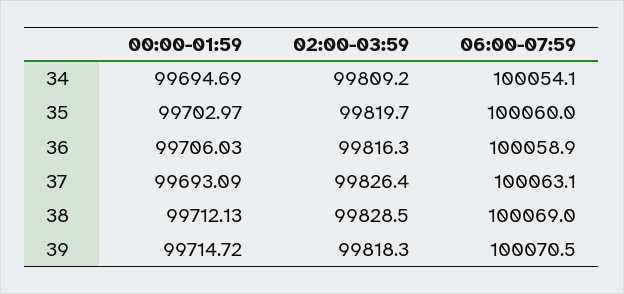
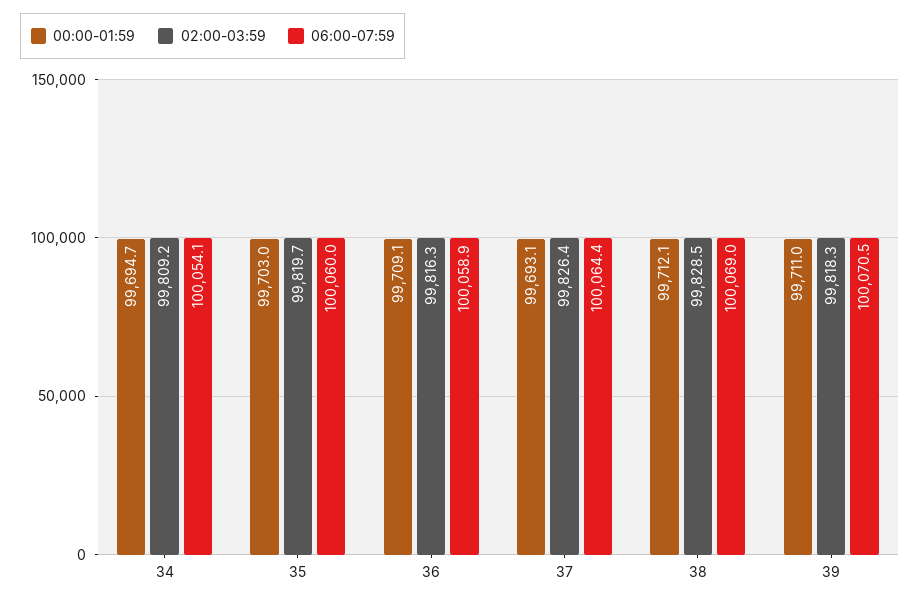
  {
    "00:00-01:59": {
      "34": 99694.69,
      "35": 99702.97,
-     "36": 99706.03,
+     "36": 99709.1,
      "37": 99693.09,
      "38": 99712.13,
-     "39": 99714.72
+     "39": 99711
    },
    "02:00-03:59": {
      "34": 99809.2,
      "35": 99819.7,
      "36": 99816.3,
      "37": 99826.4,
      "38": 99828.5,
      "39": 99818.3
    },
    "06:00-07:59": {
      "34": 100054.1,
      "35": 100060,
      "36": 100058.9,
-     "37": 100063.1,
+     "37": 100064.4,
      "38": 100069,
      "39": 100070.5
    }
  }

